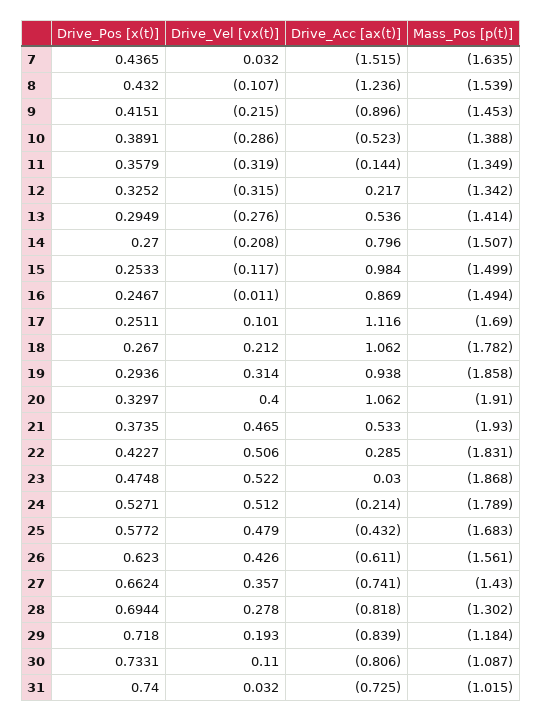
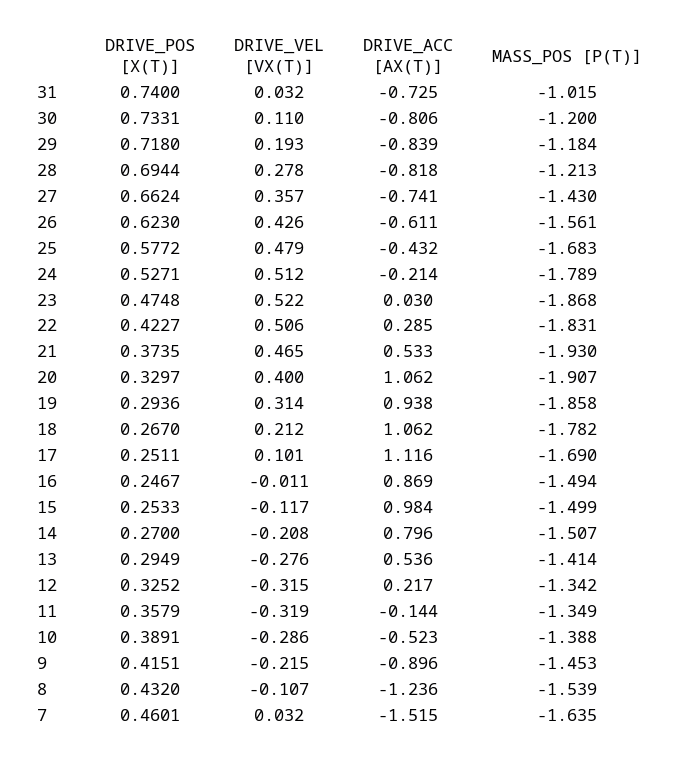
  {
    "Drive_Pos [x(t)]": {
-     "7": 0.4365,
+     "7": 0.4601,
      "8": 0.432,
      "9": 0.4151,
      "10": 0.3891,
      "11": 0.3579,
      "12": 0.3252,
      "13": 0.2949,
      "14": 0.27,
      "15": 0.2533,
      "16": 0.2467,
      "17": 0.2511,
      "18": 0.267,
      "19": 0.2936,
      "20": 0.3297,
      "21": 0.3735,
      "22": 0.4227,
      "23": 0.4748,
      "24": 0.5271,
      "25": 0.5772,
      "26": 0.623,
      "27": 0.6624,
      "28": 0.6944,
      "29": 0.718,
      "30": 0.7331,
      "31": 0.74
    },
    "Drive_Vel [vx(t)]": {
      "7": 0.032,
      "8": -0.107,
      "9": -0.215,
      "10": -0.286,
      "11": -0.319,
      "12": -0.315,
      "13": -0.276,
      "14": -0.208,
      "15": -0.117,
      "16": -0.011,
      "17": 0.101,
      "18": 0.212,
      "19": 0.314,
      "20": 0.4,
      "21": 0.465,
      "22": 0.506,
      "23": 0.522,
      "24": 0.512,
      "25": 0.479,
      "26": 0.426,
      "27": 0.357,
      "28": 0.278,
      "29": 0.193,
      "30": 0.11,
      "31": 0.032
    },
    "Drive_Acc [ax(t)]": {
      "7": -1.515,
      "8": -1.236,
      "9": -0.896,
      "10": -0.523,
      "11": -0.144,
      "12": 0.217,
      "13": 0.536,
      "14": 0.796,
      "15": 0.984,
      "16": 0.869,
      "17": 1.116,
      "18": 1.062,
      "19": 0.938,
      "20": 1.062,
      "21": 0.533,
      "22": 0.285,
      "23": 0.03,
      "24": -0.214,
      "25": -0.432,
      "26": -0.611,
      "27": -0.741,
      "28": -0.818,
      "29": -0.839,
      "30": -0.806,
      "31": -0.725
    },
    "Mass_Pos [p(t)]": {
      "7": -1.635,
      "8": -1.539,
      "9": -1.453,
      "10": -1.388,
      "11": -1.349,
      "12": -1.342,
      "13": -1.414,
      "14": -1.507,
      "15": -1.499,
      "16": -1.494,
      "17": -1.69,
      "18": -1.782,
      "19": -1.858,
-     "20": -1.91,
+     "20": -1.907,
      "21": -1.93,
      "22": -1.831,
      "23": -1.868,
      "24": -1.789,
      "25": -1.683,
      "26": -1.561,
      "27": -1.43,
-     "28": -1.302,
+     "28": -1.213,
      "29": -1.184,
-     "30": -1.087,
+     "30": -1.2,
      "31": -1.015
    }
  }

